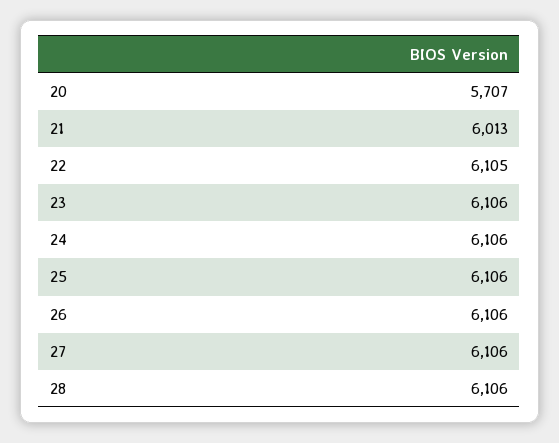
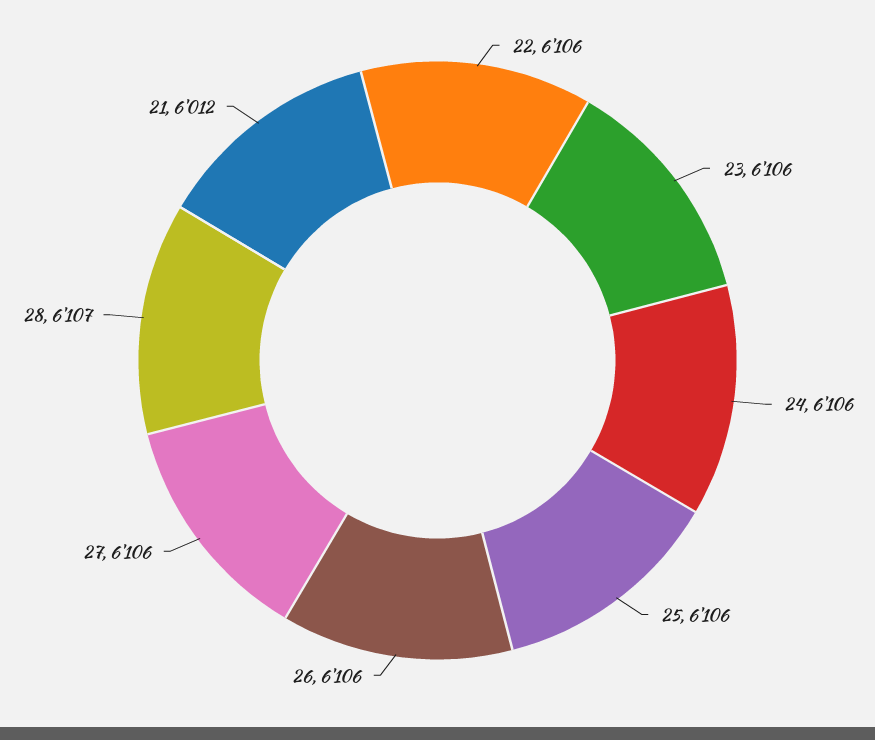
  {
-   "20": 5707,
-   "21": 6013,
+   "21": 6012,
-   "22": 6105,
+   "22": 6106,
    "23": 6106,
    "24": 6106,
    "25": 6106,
    "26": 6106,
    "27": 6106,
-   "28": 6106
+   "28": 6107
  }

